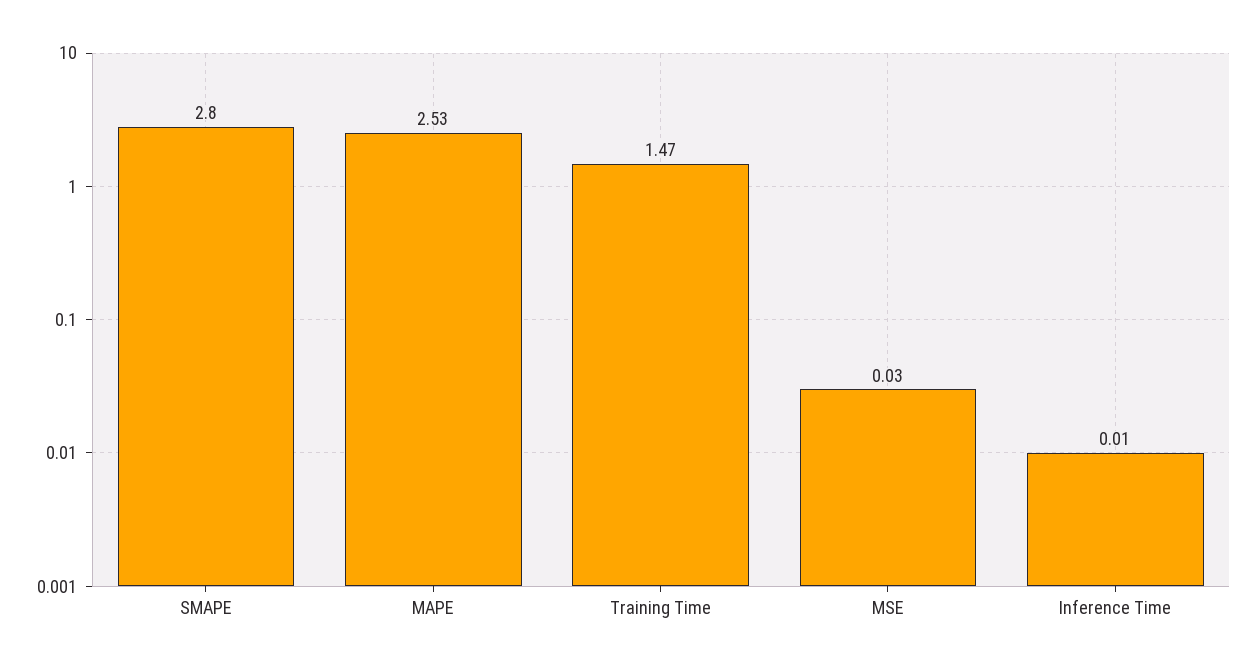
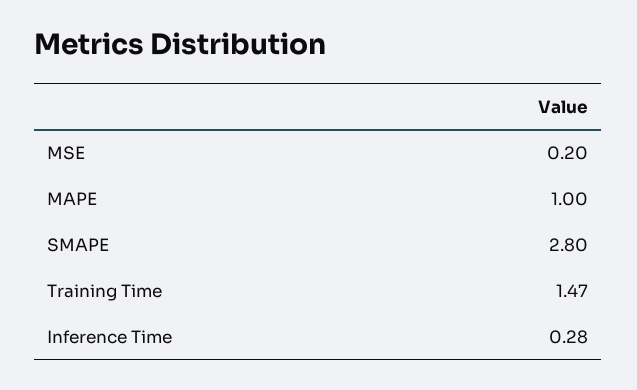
  {
    "SMAPE": 2.8,
-   "MAPE": 2.53,
+   "MAPE": 1,
    "Training Time": 1.47,
-   "MSE": 0.03,
+   "MSE": 0.2,
-   "Inference Time": 0.01
+   "Inference Time": 0.28
  }

